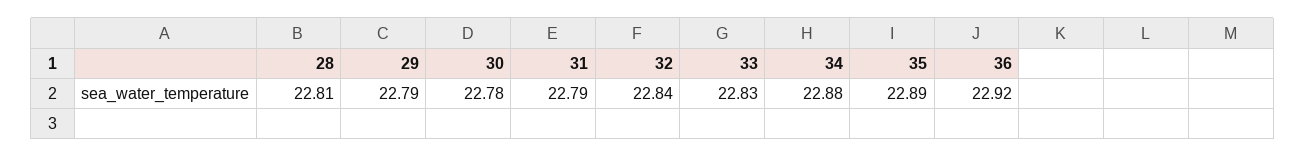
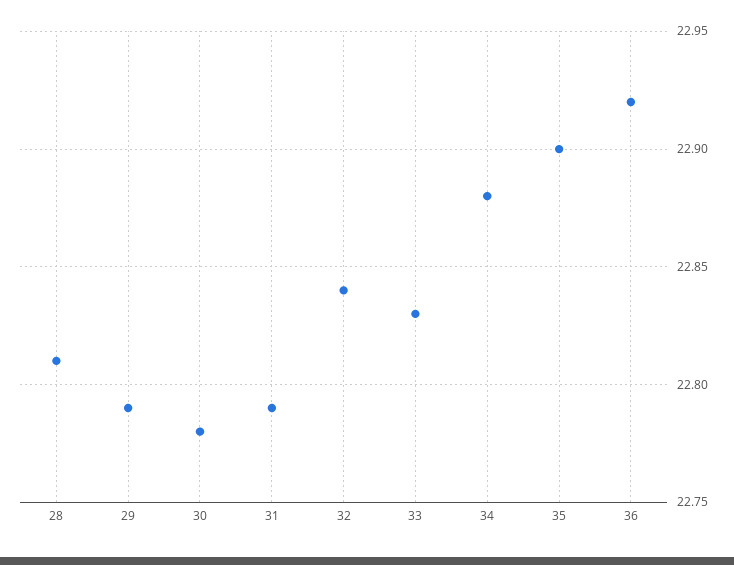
  {
    "28": 22.81,
    "29": 22.79,
    "30": 22.78,
    "31": 22.79,
    "32": 22.84,
    "33": 22.83,
    "34": 22.88,
-   "35": 22.89,
+   "35": 22.9,
    "36": 22.92
  }

